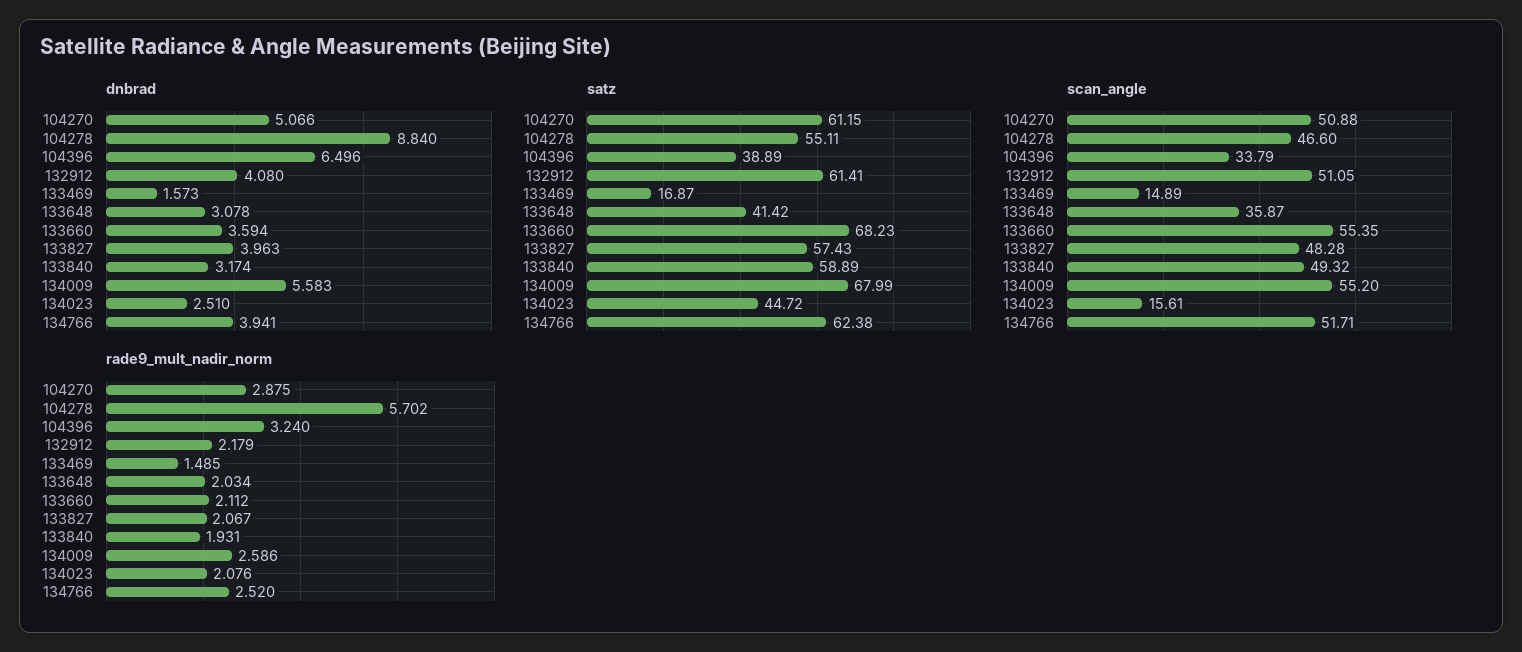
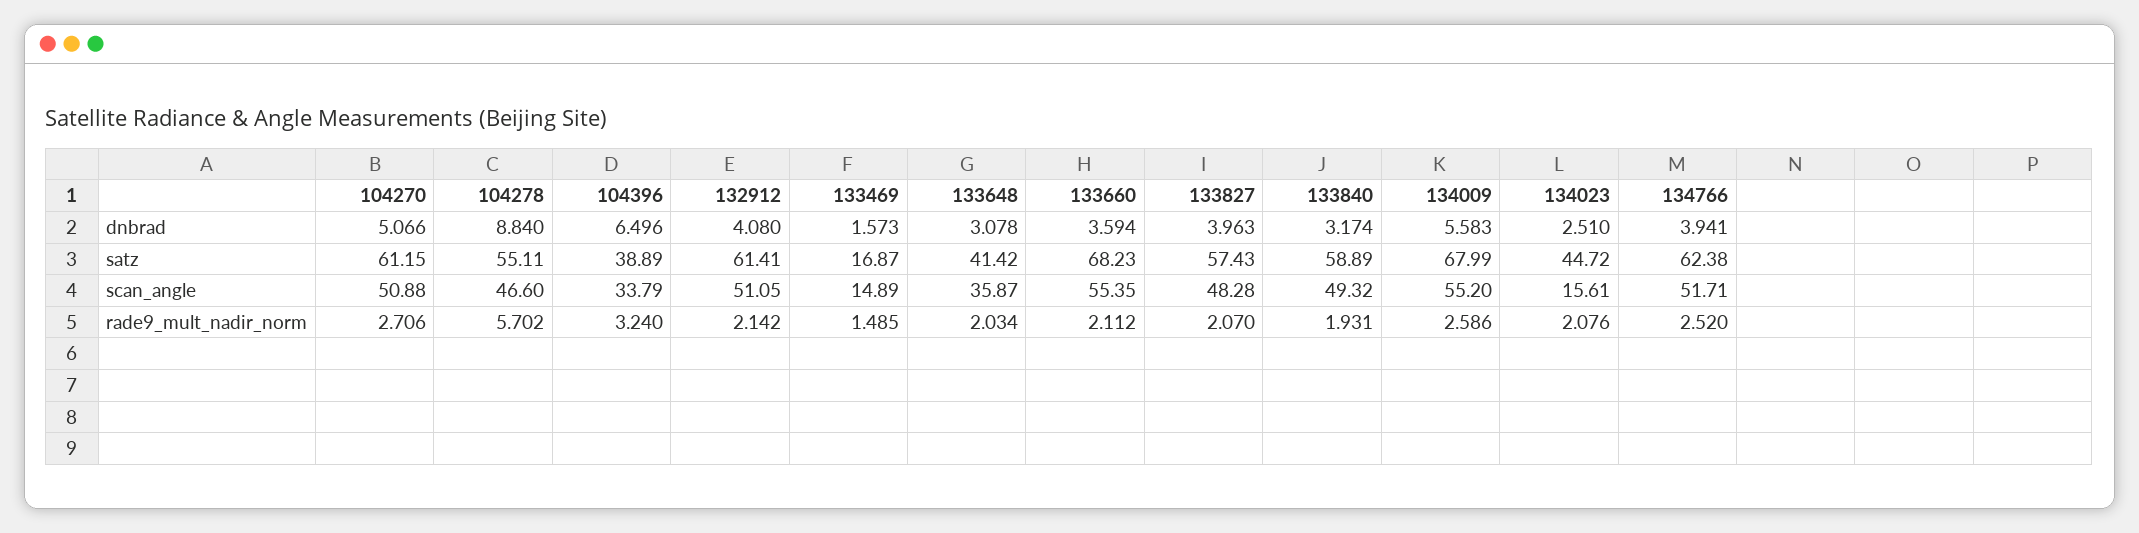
  {
    "dnbrad": {
      "104270": 5.066,
      "104278": 8.84,
      "104396": 6.496,
      "132912": 4.08,
      "133469": 1.573,
      "133648": 3.078,
      "133660": 3.594,
      "133827": 3.963,
      "133840": 3.174,
      "134009": 5.583,
      "134023": 2.51,
      "134766": 3.941
    },
    "satz": {
      "104270": 61.15,
      "104278": 55.11,
      "104396": 38.89,
      "132912": 61.41,
      "133469": 16.87,
      "133648": 41.42,
      "133660": 68.23,
      "133827": 57.43,
      "133840": 58.89,
      "134009": 67.99,
      "134023": 44.72,
      "134766": 62.38
    },
    "scan_angle": {
      "104270": 50.88,
      "104278": 46.6,
      "104396": 33.79,
      "132912": 51.05,
      "133469": 14.89,
      "133648": 35.87,
      "133660": 55.35,
      "133827": 48.28,
      "133840": 49.32,
      "134009": 55.2,
      "134023": 15.61,
      "134766": 51.71
    },
    "rade9_mult_nadir_norm": {
-     "104270": 2.875,
+     "104270": 2.706,
      "104278": 5.702,
      "104396": 3.24,
-     "132912": 2.179,
+     "132912": 2.142,
      "133469": 1.485,
      "133648": 2.034,
      "133660": 2.112,
-     "133827": 2.067,
+     "133827": 2.07,
      "133840": 1.931,
      "134009": 2.586,
      "134023": 2.076,
      "134766": 2.52
    }
  }

